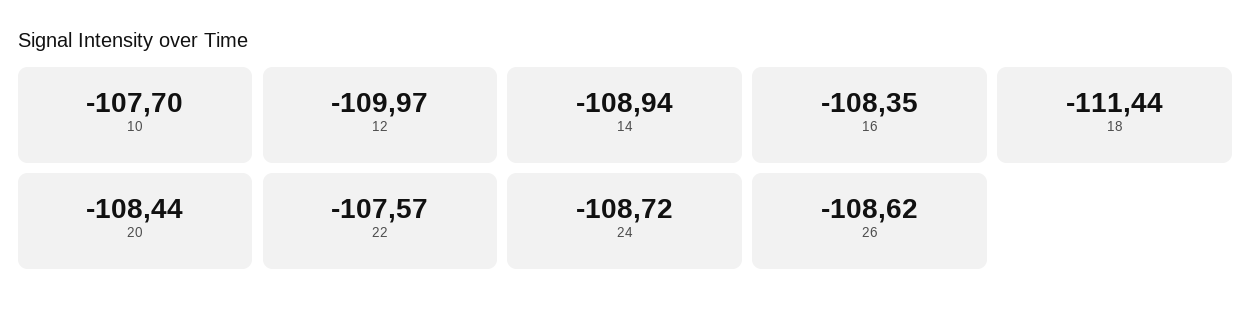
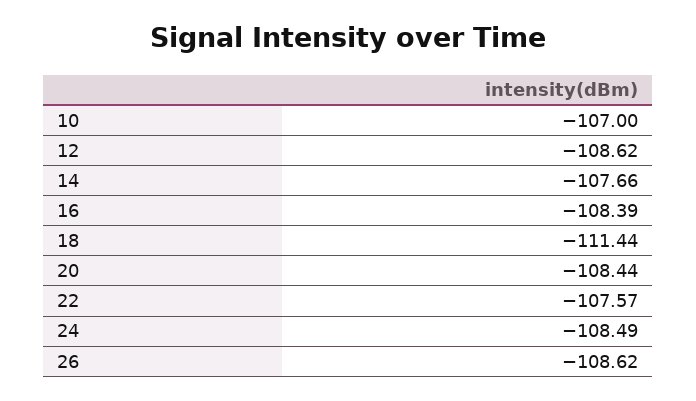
  {
-   "10": -107.7,
+   "10": -107,
-   "12": -109.97,
+   "12": -108.62,
-   "14": -108.94,
+   "14": -107.66,
-   "16": -108.35,
+   "16": -108.39,
    "18": -111.44,
    "20": -108.44,
    "22": -107.57,
-   "24": -108.72,
+   "24": -108.49,
    "26": -108.62
  }

